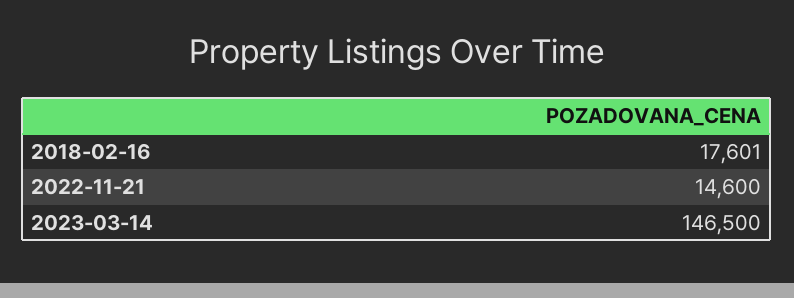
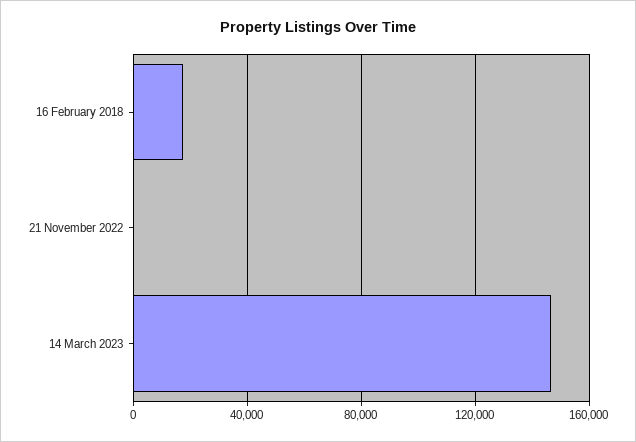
  {
    "2018-02-16": 17601,
-   "2022-11-21": 14600,
+   "2022-11-21": 0,
    "2023-03-14": 146500
  }

